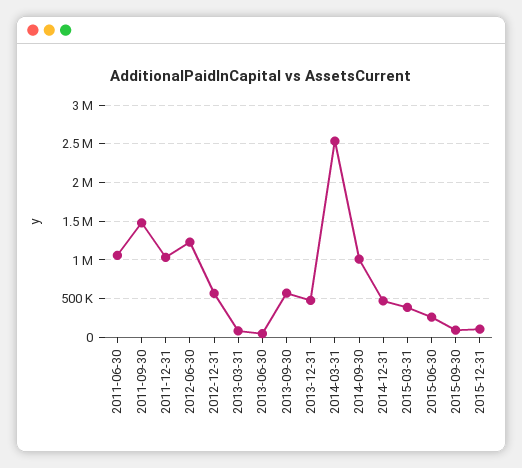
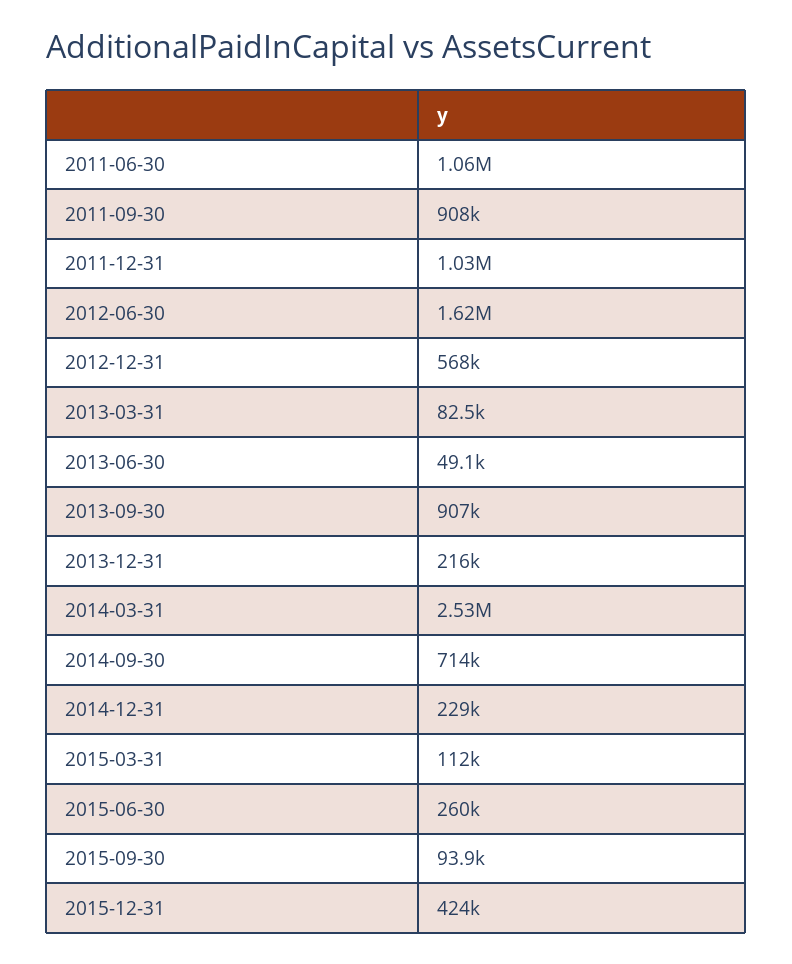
  {
    "2011-06-30": 1060000,
-   "2011-09-30": 1500000,
+   "2011-09-30": 908000,
    "2011-12-31": 1030000,
-   "2012-06-30": 1200000,
+   "2012-06-30": 1620000,
    "2012-12-31": 568000,
    "2013-03-31": 82500,
    "2013-06-30": 49100,
-   "2013-09-30": 600000,
+   "2013-09-30": 907000,
-   "2013-12-31": 500000,
+   "2013-12-31": 216000,
    "2014-03-31": 2530000,
-   "2014-09-30": 1000000,
+   "2014-09-30": 714000,
-   "2014-12-31": 500000,
+   "2014-12-31": 229000,
-   "2015-03-31": 400000,
+   "2015-03-31": 112000,
    "2015-06-30": 260000,
    "2015-09-30": 93900,
-   "2015-12-31": 100000
+   "2015-12-31": 424000
  }

